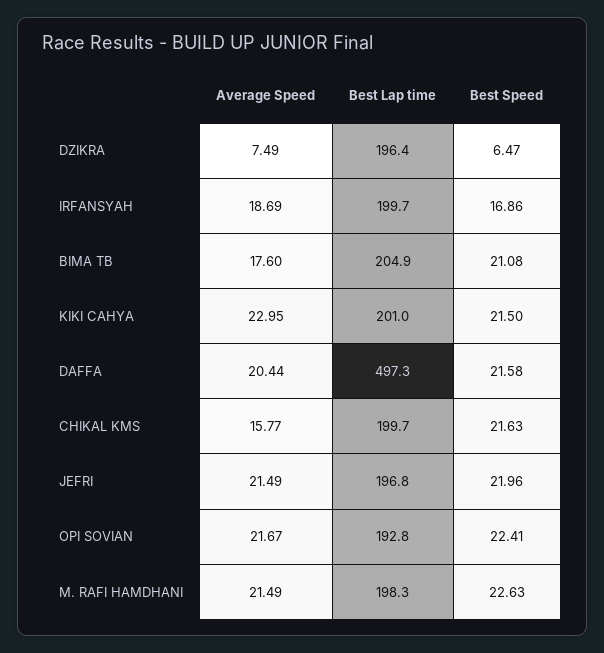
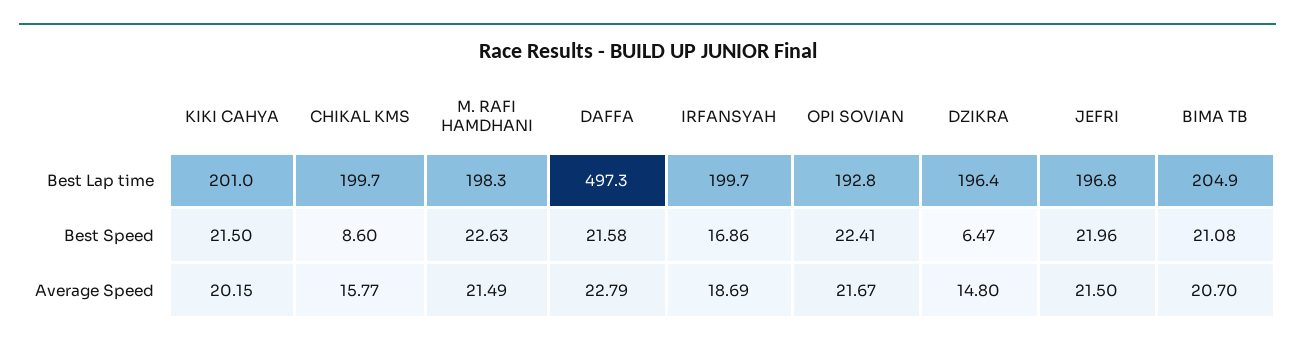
  {
    "Average Speed": {
-     "DZIKRA": 7.49,
+     "DZIKRA": 14.8,
      "IRFANSYAH": 18.69,
-     "BIMA TB": 17.6,
+     "BIMA TB": 20.7,
-     "KIKI CAHYA": 22.95,
+     "KIKI CAHYA": 20.15,
-     "DAFFA": 20.44,
+     "DAFFA": 22.79,
      "CHIKAL KMS": 15.77,
-     "JEFRI": 21.49,
+     "JEFRI": 21.5,
      "OPI SOVIAN": 21.67,
      "M. RAFI HAMDHANI": 21.49
    },
    "Best Lap time": {
      "DZIKRA": 196.4,
      "IRFANSYAH": 199.7,
      "BIMA TB": 204.9,
      "KIKI CAHYA": 201,
      "DAFFA": 497.3,
      "CHIKAL KMS": 199.7,
      "JEFRI": 196.8,
      "OPI SOVIAN": 192.8,
      "M. RAFI HAMDHANI": 198.3
    },
    "Best Speed": {
      "DZIKRA": 6.47,
      "IRFANSYAH": 16.86,
      "BIMA TB": 21.08,
      "KIKI CAHYA": 21.5,
      "DAFFA": 21.58,
-     "CHIKAL KMS": 21.63,
+     "CHIKAL KMS": 8.6,
      "JEFRI": 21.96,
      "OPI SOVIAN": 22.41,
      "M. RAFI HAMDHANI": 22.63
    }
  }

